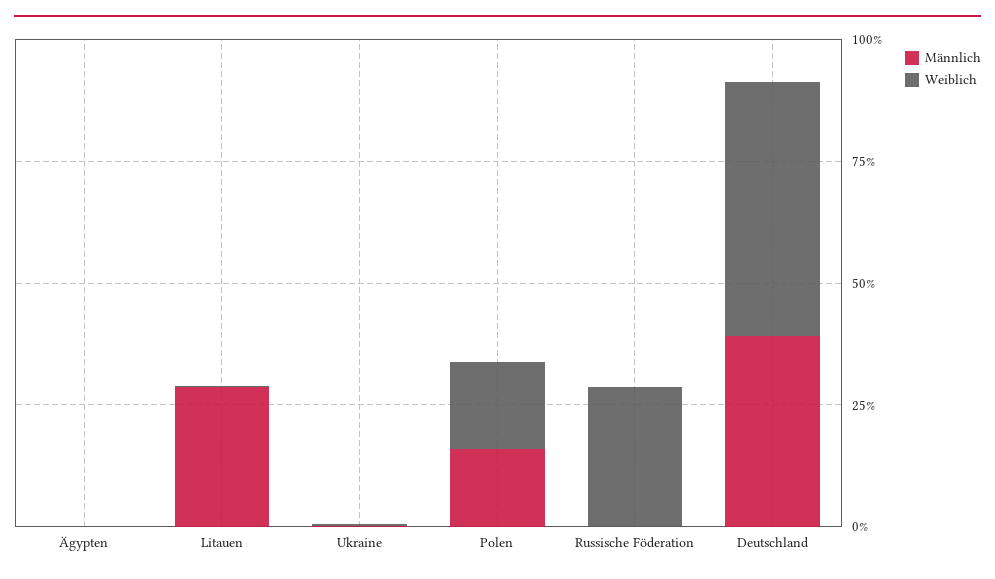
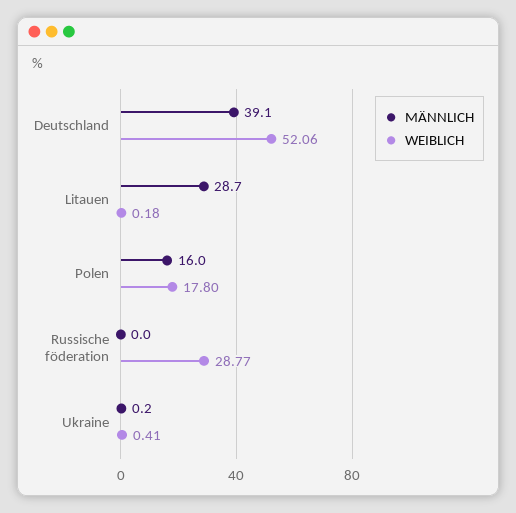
  {
    "Männlich": {
-     "Ägypten": 0,
      "Litauen": 28.7,
      "Ukraine": 0.2,
      "Polen": 16,
      "Russische Föderation": 0,
      "Deutschland": 39.1
    },
    "Weiblich": {
-     "Ägypten": 0,
      "Litauen": 0.18,
      "Ukraine": 0.41,
      "Polen": 17.8,
      "Russische Föderation": 28.77,
      "Deutschland": 52.06
    }
  }

